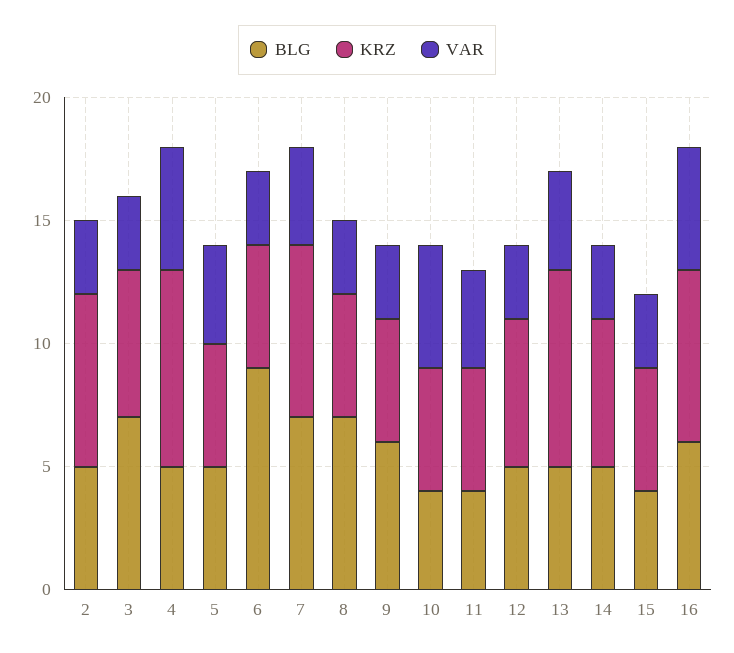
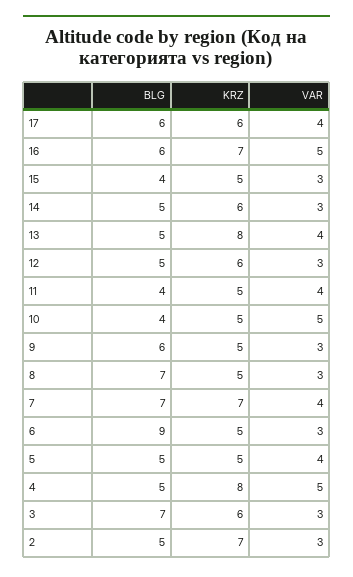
  {
    "BLG": {
      "2": 5,
      "3": 7,
      "4": 5,
      "5": 5,
      "6": 9,
      "7": 7,
      "8": 7,
      "9": 6,
      "10": 4,
      "11": 4,
      "12": 5,
      "13": 5,
      "14": 5,
      "15": 4,
-     "16": 6
+     "16": 6,
+     "17": 6
    },
    "KRZ": {
      "2": 7,
      "3": 6,
      "4": 8,
      "5": 5,
      "6": 5,
      "7": 7,
      "8": 5,
      "9": 5,
      "10": 5,
      "11": 5,
      "12": 6,
      "13": 8,
      "14": 6,
      "15": 5,
-     "16": 7
+     "16": 7,
+     "17": 6
    },
    "VAR": {
      "2": 3,
      "3": 3,
      "4": 5,
      "5": 4,
      "6": 3,
      "7": 4,
      "8": 3,
      "9": 3,
      "10": 5,
      "11": 4,
      "12": 3,
      "13": 4,
      "14": 3,
      "15": 3,
-     "16": 5
+     "16": 5,
+     "17": 4
    }
  }

